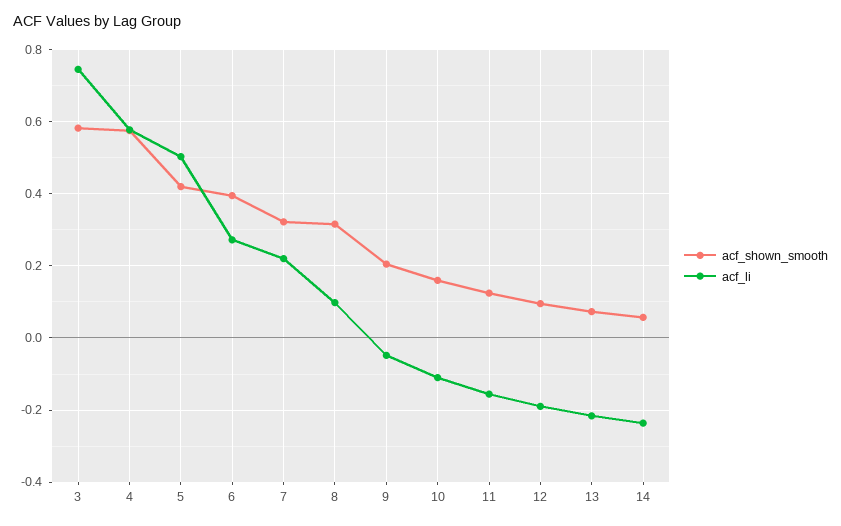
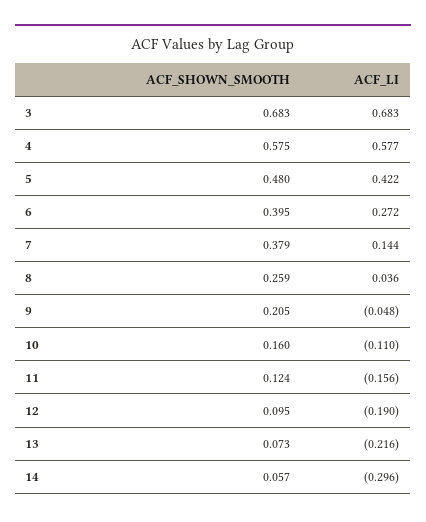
  {
    "acf_shown_smooth": {
-     "3": 0.58,
+     "3": 0.683,
      "4": 0.575,
-     "5": 0.42,
+     "5": 0.48,
      "6": 0.395,
-     "7": 0.32,
+     "7": 0.379,
-     "8": 0.32,
+     "8": 0.259,
      "9": 0.205,
      "10": 0.16,
      "11": 0.124,
      "12": 0.095,
      "13": 0.073,
      "14": 0.057
    },
    "acf_li": {
-     "3": 0.74,
+     "3": 0.683,
      "4": 0.577,
-     "5": 0.5,
+     "5": 0.422,
      "6": 0.272,
-     "7": 0.22,
+     "7": 0.144,
-     "8": 0.1,
+     "8": 0.036,
      "9": -0.048,
      "10": -0.11,
      "11": -0.156,
      "12": -0.19,
      "13": -0.216,
-     "14": -0.24
+     "14": -0.296
    }
  }

